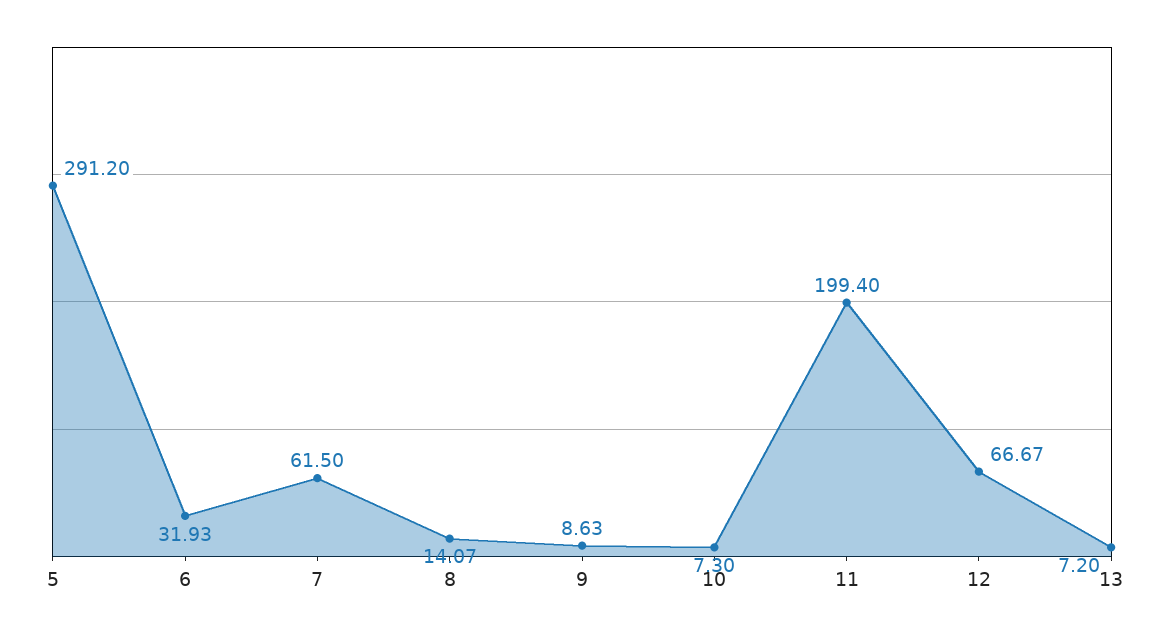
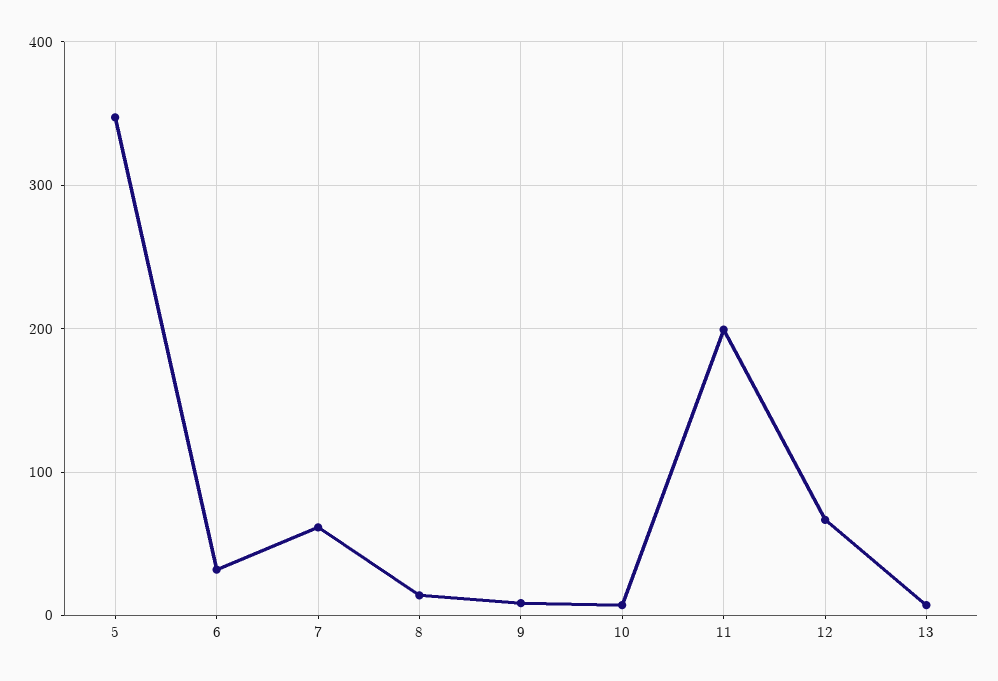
  {
-   "5": 291.2,
+   "5": 350,
    "6": 31.93,
    "7": 61.5,
    "8": 14.07,
    "9": 8.63,
    "10": 7.3,
    "11": 199.4,
    "12": 66.67,
    "13": 7.2
  }

